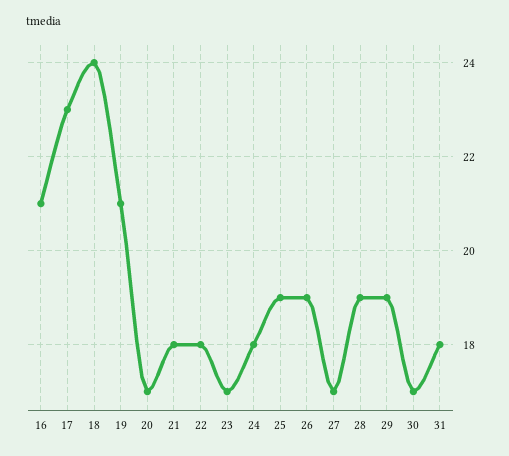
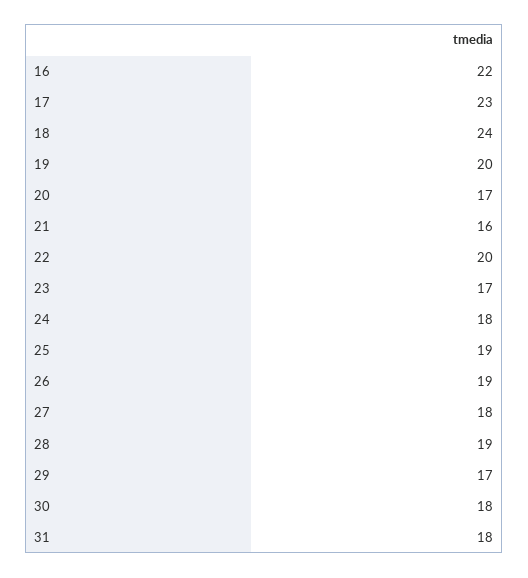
  {
-   "16": 21,
+   "16": 22,
    "17": 23,
    "18": 24,
-   "19": 21,
+   "19": 20,
    "20": 17,
-   "21": 18,
+   "21": 16,
-   "22": 18,
+   "22": 20,
    "23": 17,
    "24": 18,
    "25": 19,
    "26": 19,
-   "27": 17,
+   "27": 18,
    "28": 19,
-   "29": 19,
+   "29": 17,
-   "30": 17,
+   "30": 18,
    "31": 18
  }

